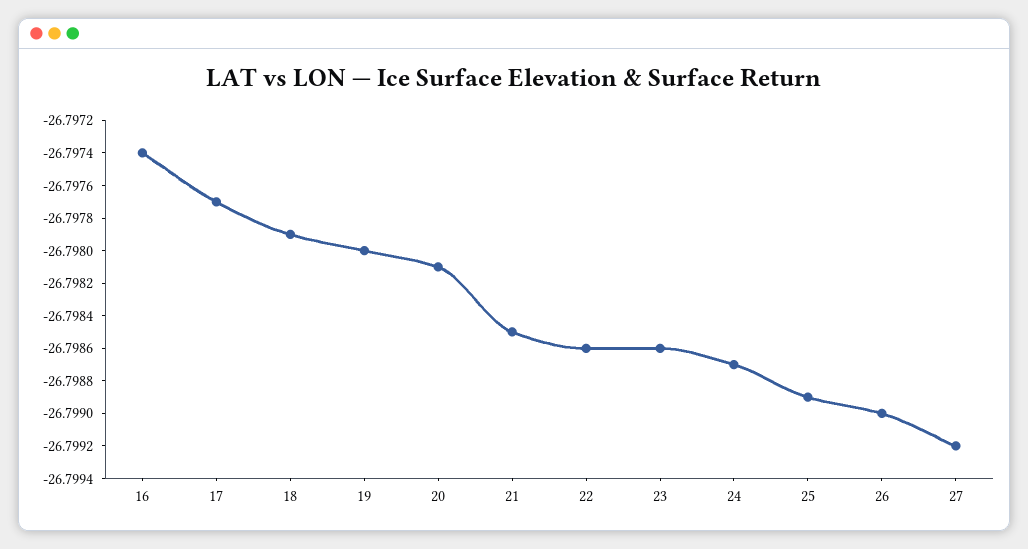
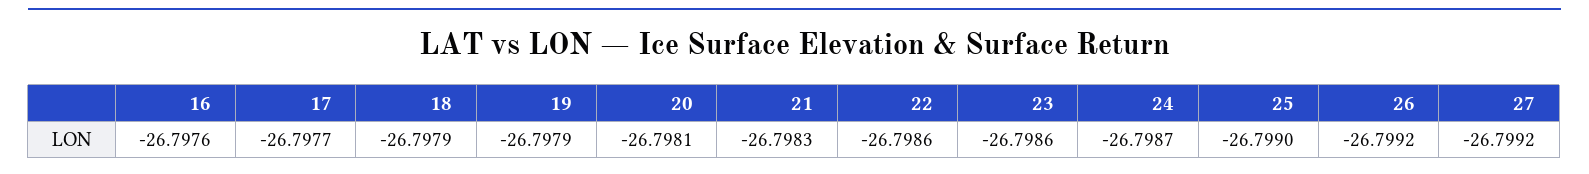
  {
-   "16": -26.7974,
+   "16": -26.7976,
    "17": -26.7977,
    "18": -26.7979,
-   "19": -26.798,
+   "19": -26.7979,
    "20": -26.7981,
-   "21": -26.7985,
+   "21": -26.7983,
    "22": -26.7986,
    "23": -26.7986,
    "24": -26.7987,
-   "25": -26.7989,
+   "25": -26.799,
-   "26": -26.799,
+   "26": -26.7992,
    "27": -26.7992
  }

